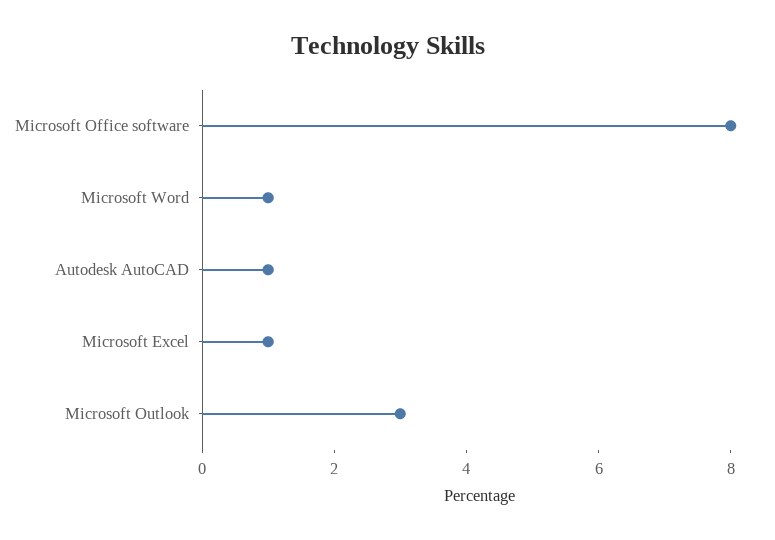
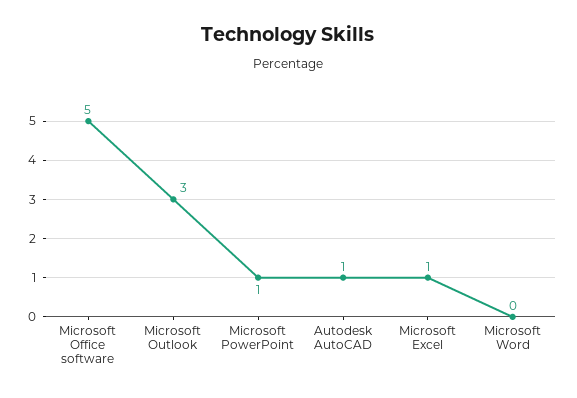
  {
-   "Microsoft Office software": 8,
+   "Microsoft Office software": 5,
-   "Microsoft Word": 1,
+   "Microsoft Word": 0,
    "Autodesk AutoCAD": 1,
    "Microsoft Excel": 1,
-   "Microsoft Outlook": 3
+   "Microsoft Outlook": 3,
+   "Microsoft PowerPoint": 1
  }

